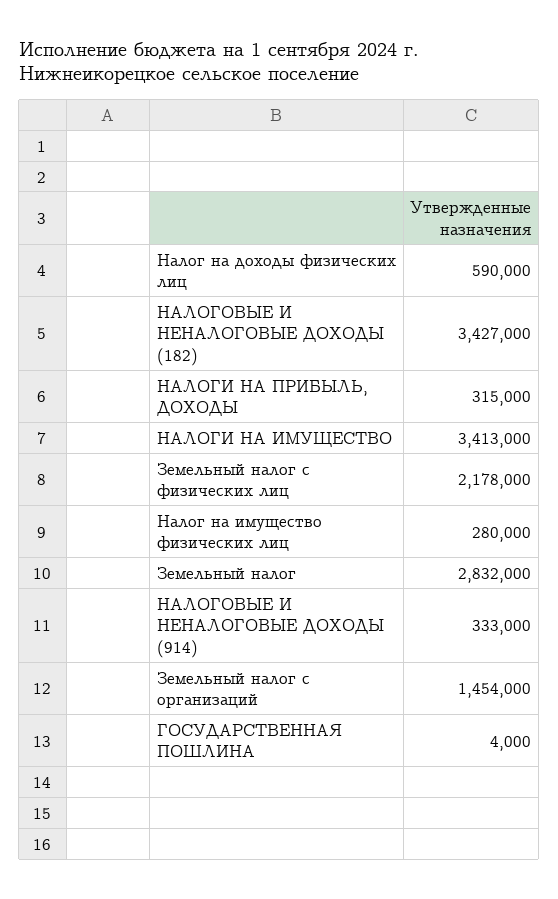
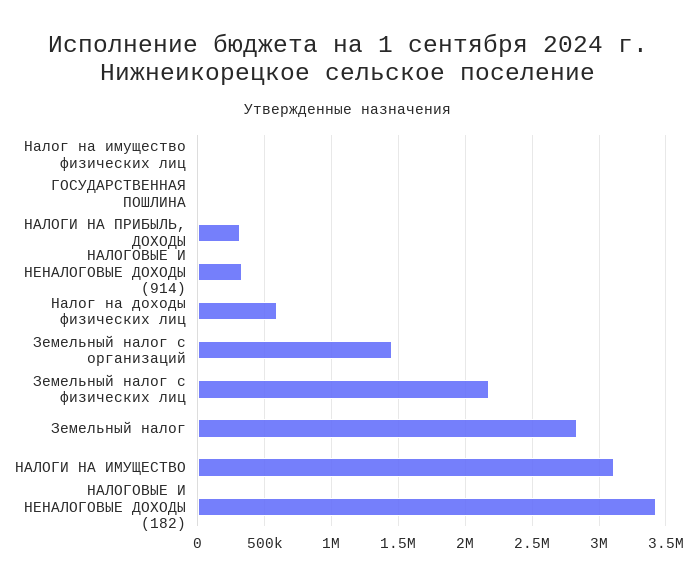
  {
    "Налог на доходы физических лиц": 590000,
    "НАЛОГОВЫЕ И НЕНАЛОГОВЫЕ ДОХОДЫ (182)": 3427000,
    "НАЛОГИ НА ПРИБЫЛЬ, ДОХОДЫ": 315000,
-   "НАЛОГИ НА ИМУЩЕСТВО": 3413000,
+   "НАЛОГИ НА ИМУЩЕСТВО": 3100000,
    "Земельный налог с физических лиц": 2178000,
-   "Налог на имущество физических лиц": 280000,
+   "Налог на имущество физических лиц": 0,
    "Земельный налог": 2832000,
    "НАЛОГОВЫЕ И НЕНАЛОГОВЫЕ ДОХОДЫ (914)": 333000,
    "Земельный налог с организаций": 1454000,
    "ГОСУДАРСТВЕННАЯ ПОШЛИНА": 4000
  }

